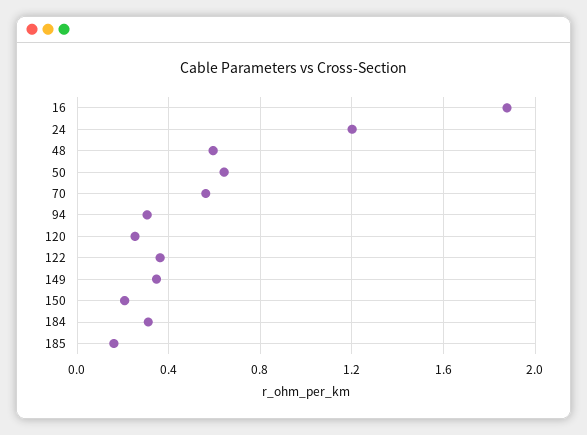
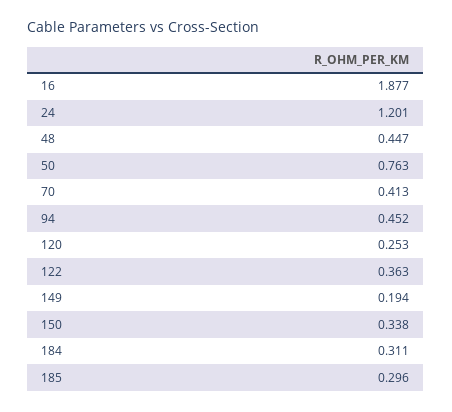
  {
    "16": 1.877,
    "24": 1.201,
-   "48": 0.6,
+   "48": 0.447,
-   "50": 0.65,
+   "50": 0.763,
-   "70": 0.55,
+   "70": 0.413,
-   "94": 0.3,
+   "94": 0.452,
    "120": 0.253,
    "122": 0.363,
-   "149": 0.35,
+   "149": 0.194,
-   "150": 0.2,
+   "150": 0.338,
    "184": 0.311,
-   "185": 0.15
+   "185": 0.296
  }

